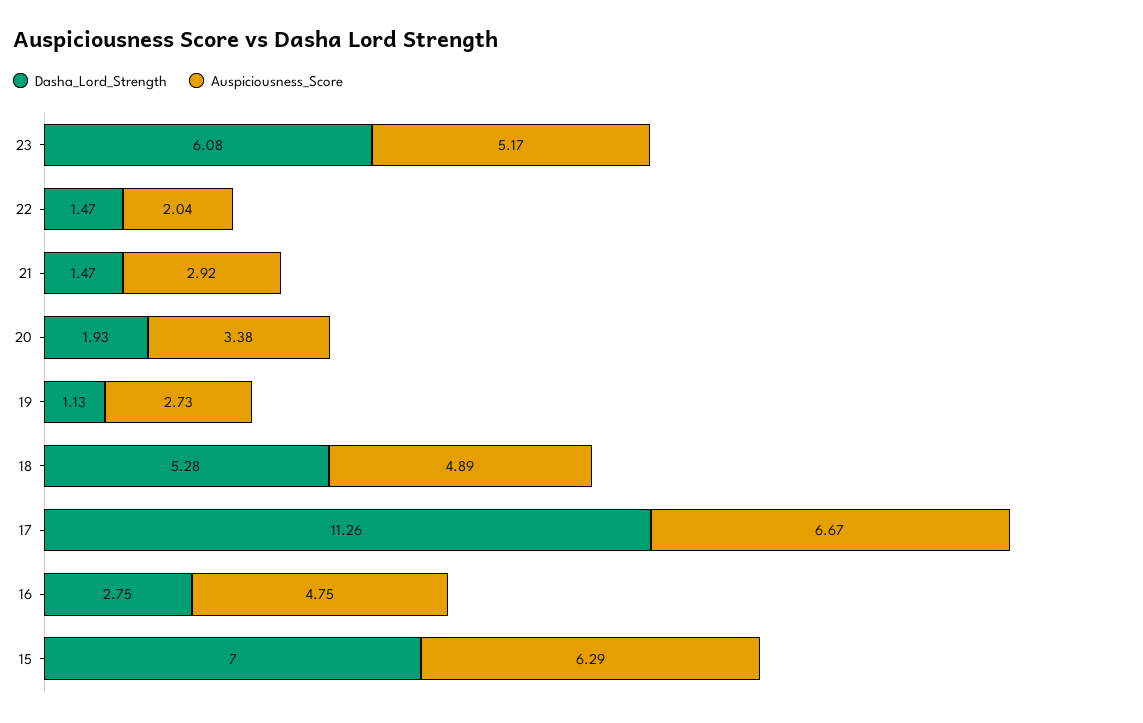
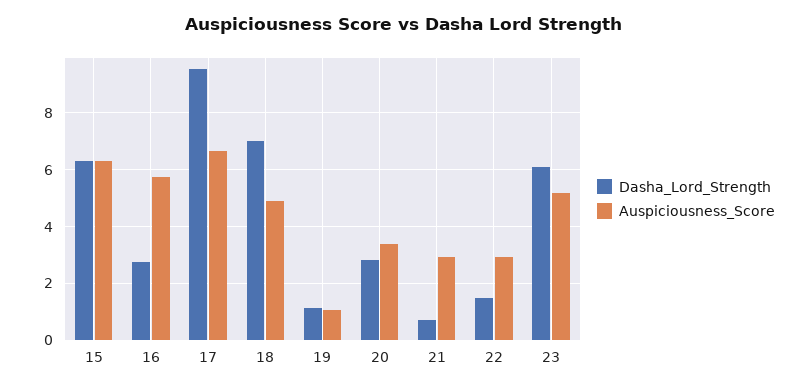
  {
    "Dasha_Lord_Strength": {
      "23": 6.08,
      "22": 1.47,
-     "21": 1.47,
+     "21": 0.75,
-     "20": 1.93,
+     "20": 2.75,
      "19": 1.13,
-     "18": 5.28,
+     "18": 7,
-     "17": 11.26,
+     "17": 9.5,
      "16": 2.75,
-     "15": 7
+     "15": 6.25
    },
    "Auspiciousness_Score": {
      "23": 5.17,
-     "22": 2.04,
+     "22": 3,
      "21": 2.92,
      "20": 3.38,
-     "19": 2.73,
+     "19": 1,
      "18": 4.89,
      "17": 6.67,
-     "16": 4.75,
+     "16": 5.75,
      "15": 6.29
    }
  }

